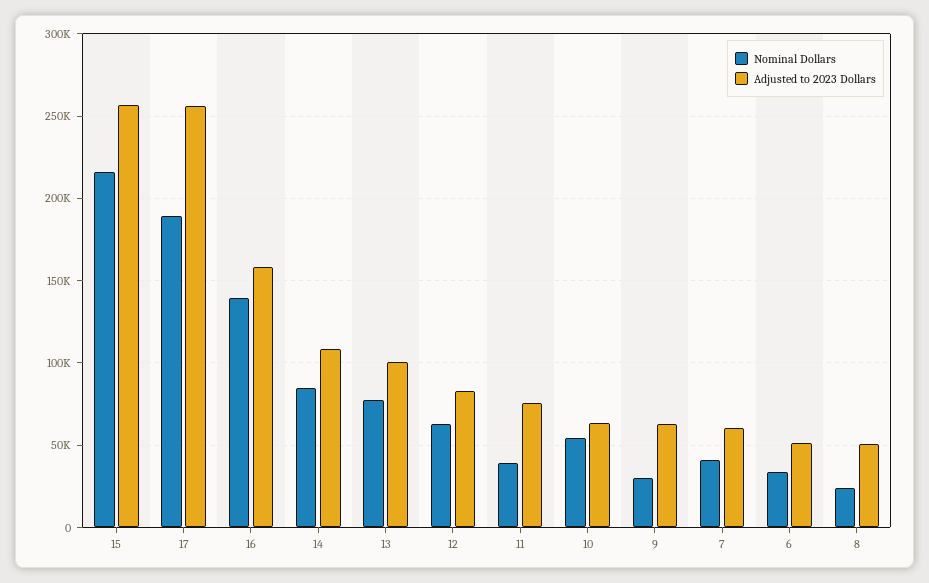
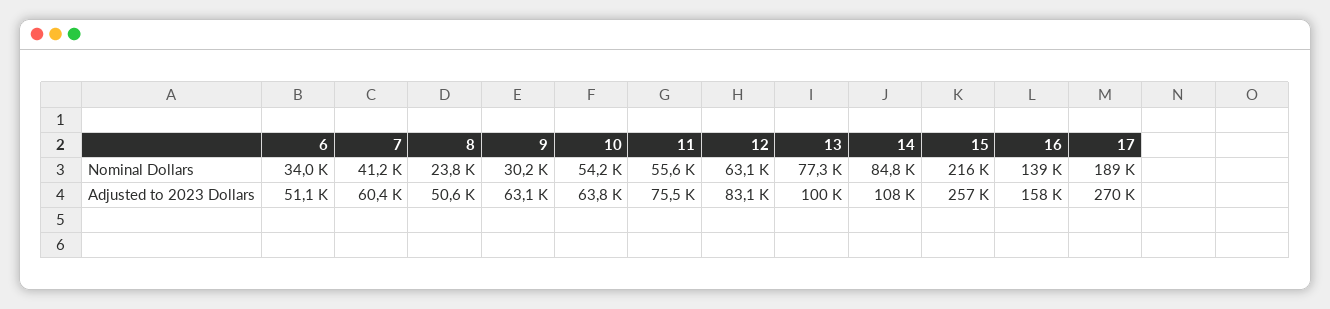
  {
    "Nominal Dollars": {
      "15": 216000,
      "17": 189000,
      "16": 139000,
      "14": 84800,
      "13": 77300,
      "12": 63100,
-     "11": 40000,
+     "11": 55600,
      "10": 54200,
      "9": 30200,
      "7": 41200,
      "6": 34000,
      "8": 23800
    },
    "Adjusted to 2023 Dollars": {
      "15": 257000,
-     "17": 255000,
+     "17": 270000,
      "16": 158000,
      "14": 108000,
      "13": 100000,
      "12": 83100,
      "11": 75500,
      "10": 63800,
      "9": 63100,
      "7": 60400,
      "6": 51100,
      "8": 50600
    }
  }

